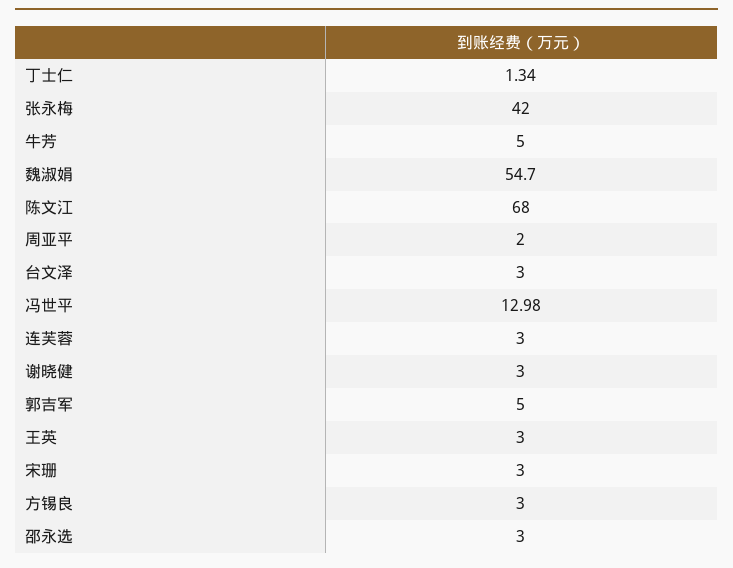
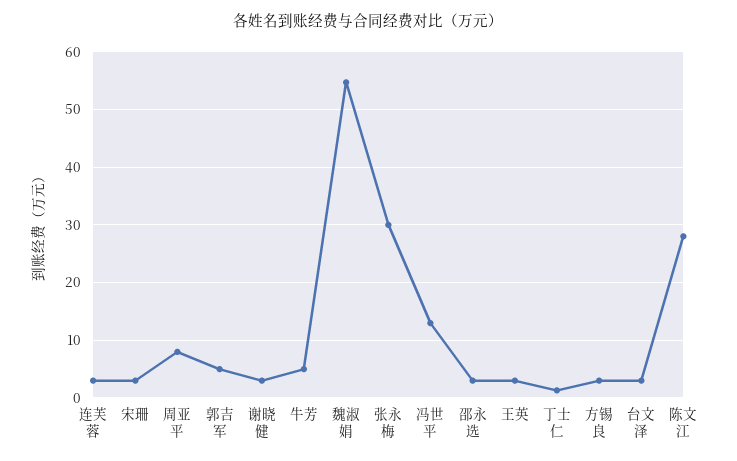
  {
    "丁士仁": 1.34,
-   "张永梅": 42,
+   "张永梅": 30,
    "牛芳": 5,
    "魏淑娟": 54.7,
-   "陈文江": 68,
+   "陈文江": 28,
-   "周亚平": 2,
+   "周亚平": 8,
    "台文泽": 3,
    "冯世平": 12.98,
    "连芙蓉": 3,
    "谢晓健": 3,
    "郭吉军": 5,
    "王英": 3,
    "宋珊": 3,
    "方锡良": 3,
    "邵永选": 3
  }

